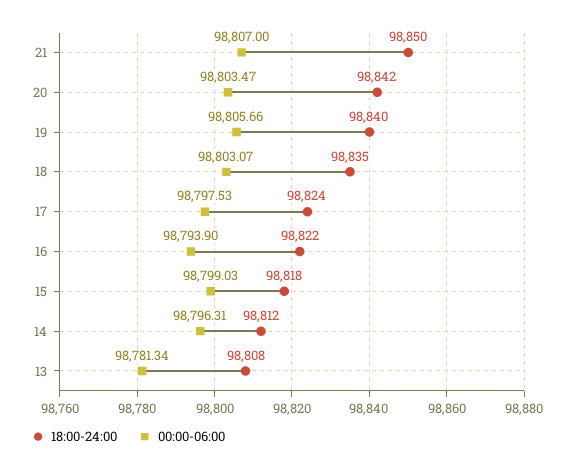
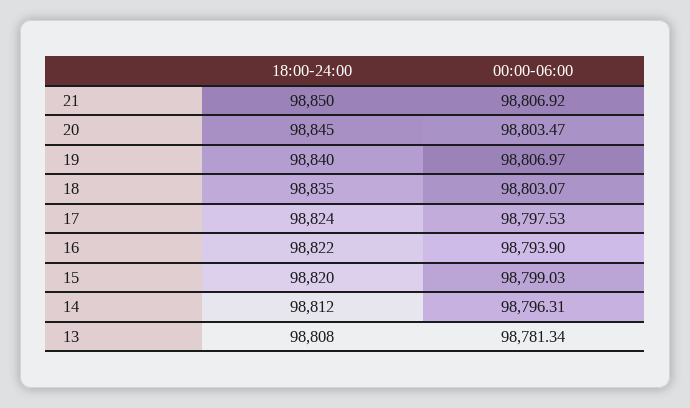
  {
    "18:00-24:00": {
      "21": 98850,
-     "20": 98842,
+     "20": 98845,
      "19": 98840,
      "18": 98835,
      "17": 98824,
      "16": 98822,
-     "15": 98818,
+     "15": 98820,
      "14": 98812,
      "13": 98808
    },
    "00:00-06:00": {
-     "21": 98807,
+     "21": 98806.92,
      "20": 98803.47,
-     "19": 98805.66,
+     "19": 98806.97,
      "18": 98803.07,
      "17": 98797.53,
      "16": 98793.9,
      "15": 98799.03,
      "14": 98796.31,
      "13": 98781.34
    }
  }

